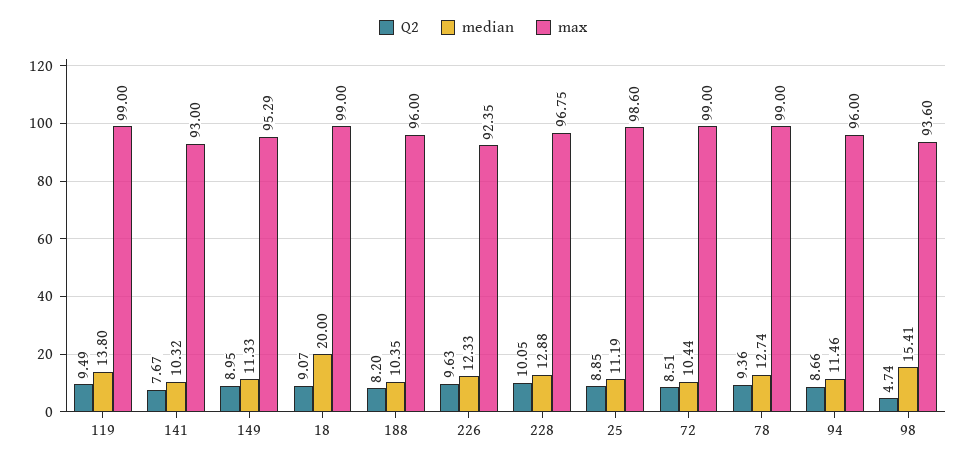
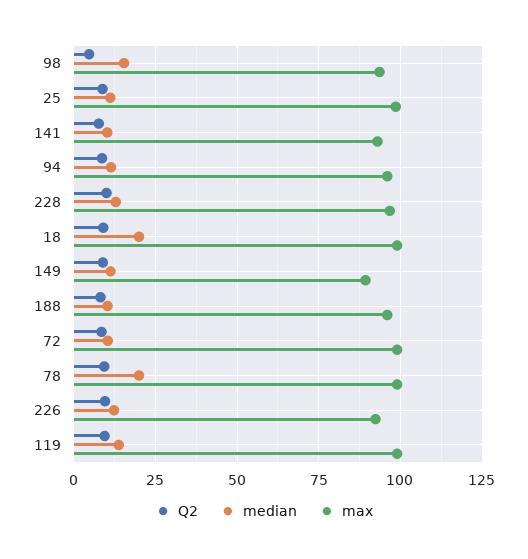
  {
    "Q2": {
      "119": 9.49,
      "141": 7.67,
      "149": 8.95,
      "18": 9.07,
      "188": 8.2,
      "226": 9.63,
      "228": 10.05,
      "25": 8.85,
      "72": 8.51,
      "78": 9.36,
      "94": 8.66,
      "98": 4.74
    },
    "median": {
      "119": 13.8,
      "141": 10.32,
      "149": 11.33,
      "18": 20,
      "188": 10.35,
      "226": 12.33,
      "228": 12.88,
      "25": 11.19,
      "72": 10.44,
-     "78": 12.74,
+     "78": 20,
      "94": 11.46,
      "98": 15.41
    },
    "max": {
      "119": 99,
      "141": 93,
-     "149": 95.29,
+     "149": 90,
      "18": 99,
      "188": 96,
      "226": 92.35,
      "228": 96.75,
      "25": 98.6,
      "72": 99,
      "78": 99,
      "94": 96,
      "98": 93.6
    }
  }

